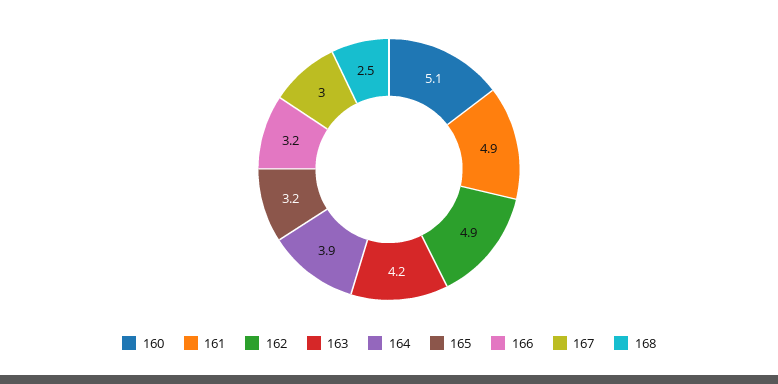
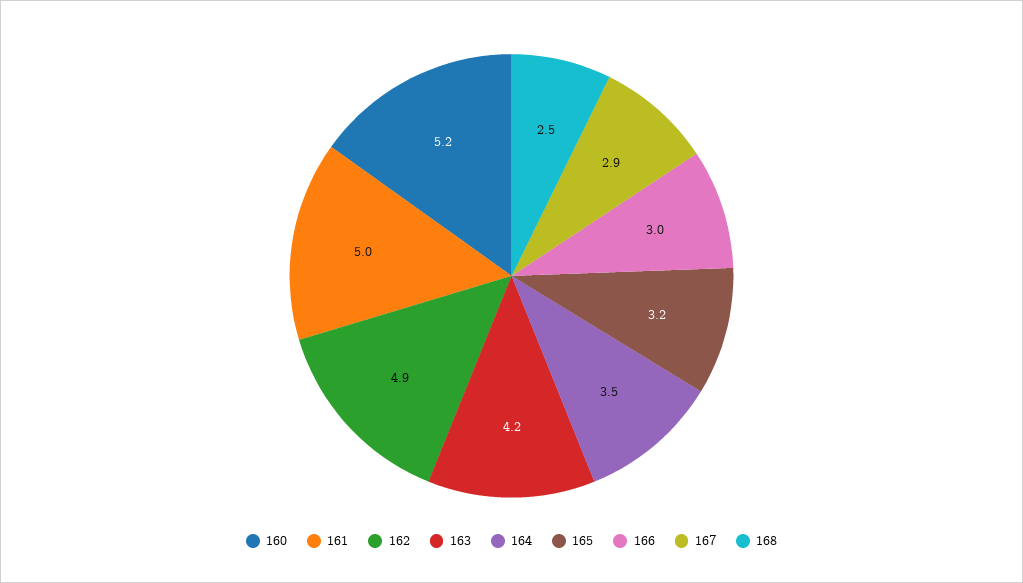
  {
-   "160": 5.1,
+   "160": 5.2,
-   "161": 4.9,
+   "161": 5,
    "162": 4.9,
    "163": 4.2,
-   "164": 3.9,
+   "164": 3.5,
    "165": 3.2,
-   "166": 3.2,
+   "166": 3,
-   "167": 3,
+   "167": 2.9,
    "168": 2.5
  }

